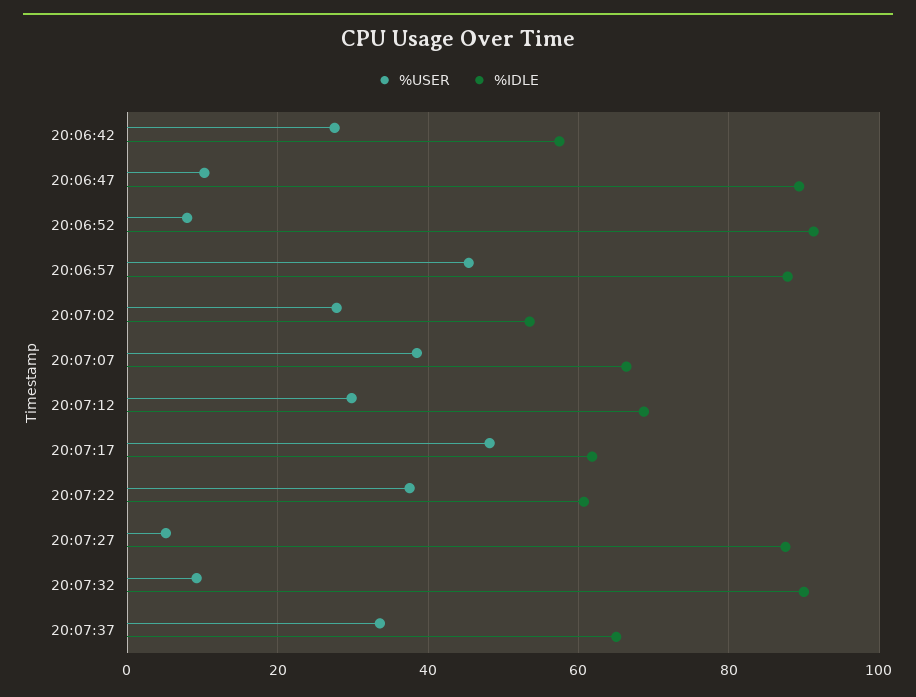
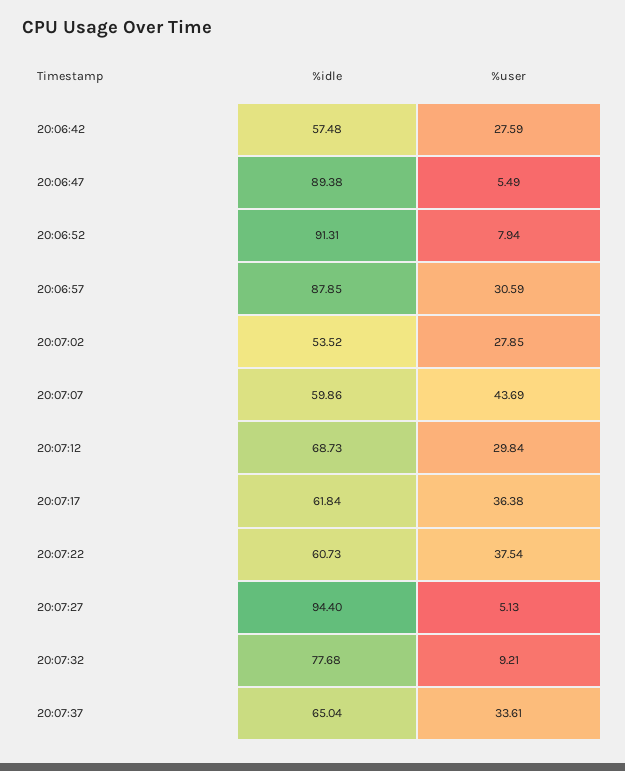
  {
    "%USER": {
      "20:06:42": 27.59,
-     "20:06:47": 10,
+     "20:06:47": 5.49,
      "20:06:52": 7.94,
-     "20:06:57": 46,
+     "20:06:57": 30.59,
      "20:07:02": 27.85,
-     "20:07:07": 38,
+     "20:07:07": 43.69,
      "20:07:12": 29.84,
-     "20:07:17": 48,
+     "20:07:17": 36.38,
      "20:07:22": 37.54,
      "20:07:27": 5.13,
      "20:07:32": 9.21,
      "20:07:37": 33.61
    },
    "%IDLE": {
      "20:06:42": 57.48,
      "20:06:47": 89.38,
      "20:06:52": 91.31,
      "20:06:57": 87.85,
      "20:07:02": 53.52,
-     "20:07:07": 66,
+     "20:07:07": 59.86,
      "20:07:12": 68.73,
      "20:07:17": 61.84,
      "20:07:22": 60.73,
-     "20:07:27": 88,
+     "20:07:27": 94.4,
-     "20:07:32": 90,
+     "20:07:32": 77.68,
      "20:07:37": 65.04
    }
  }

